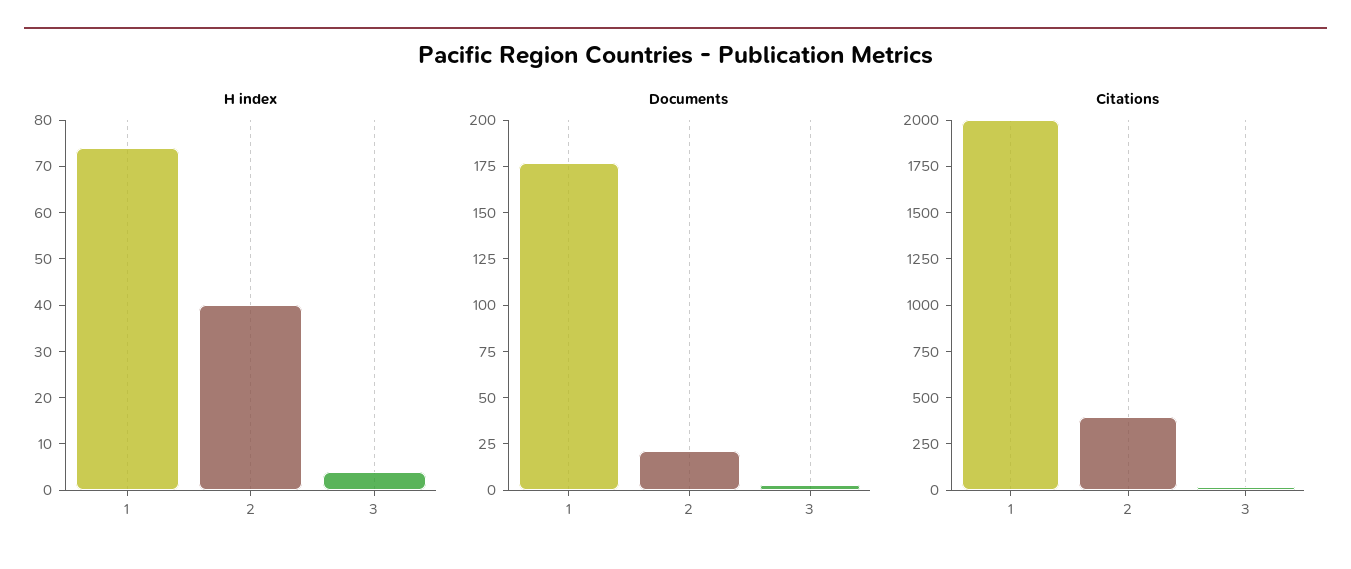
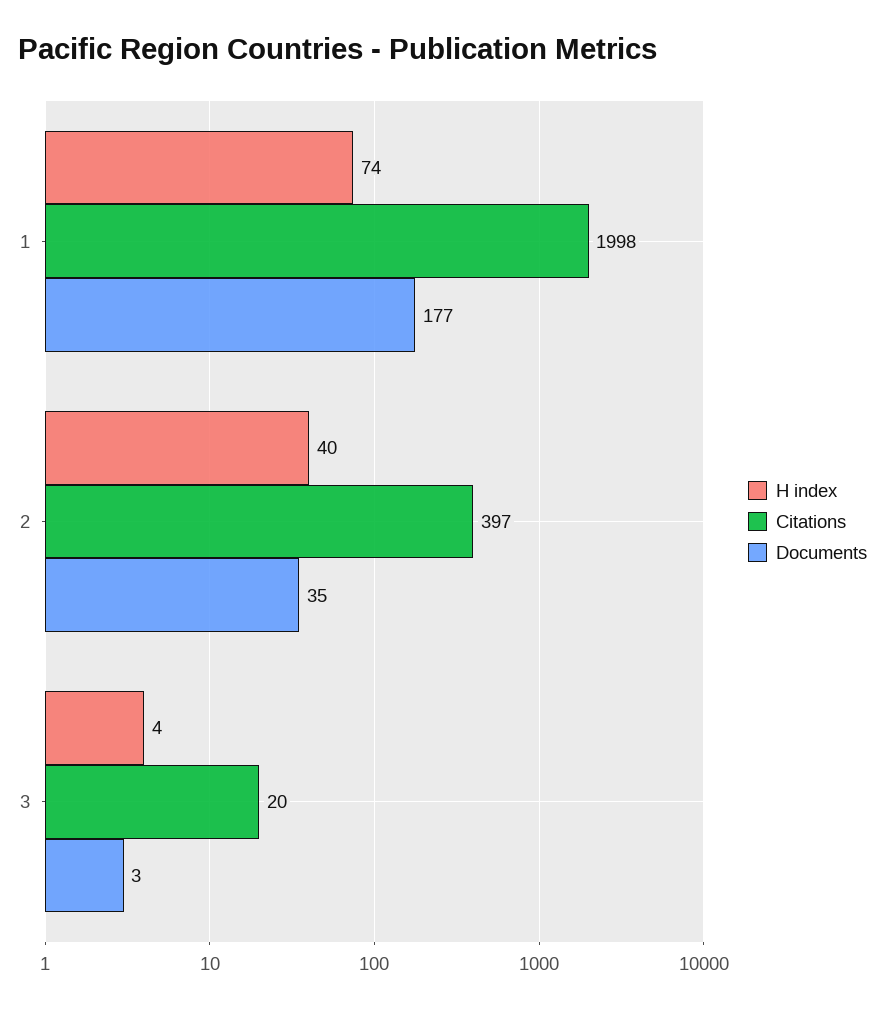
  {
    "H index": {
      "1": 74,
      "2": 40,
      "3": 4
    },
    "Documents": {
      "1": 177,
-     "2": 20,
+     "2": 35,
      "3": 3
    },
    "Citations": {
      "1": 1998,
      "2": 397,
      "3": 20
    }
  }

